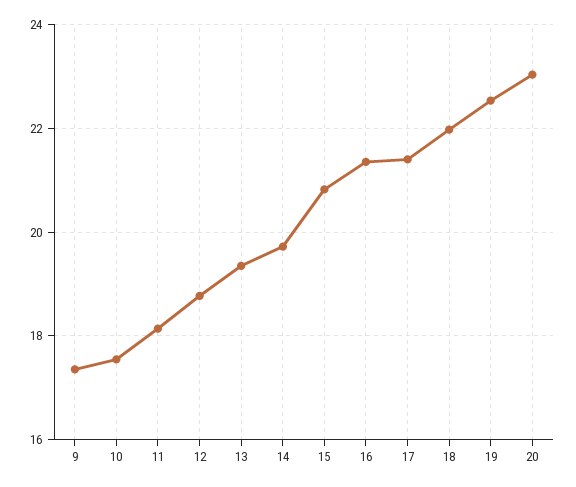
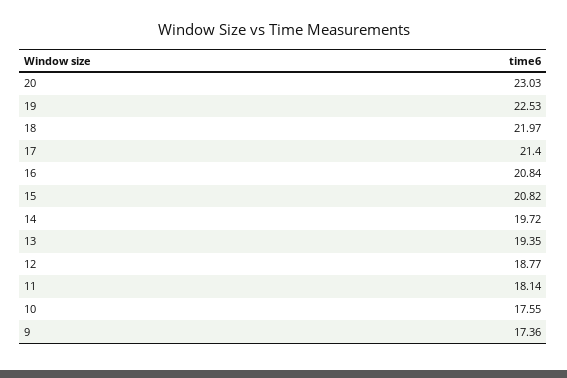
  {
    "9": 17.36,
    "10": 17.55,
    "11": 18.14,
    "12": 18.77,
    "13": 19.35,
    "14": 19.72,
    "15": 20.82,
-   "16": 21.4,
+   "16": 20.84,
    "17": 21.4,
    "18": 21.97,
    "19": 22.53,
    "20": 23.03
  }

